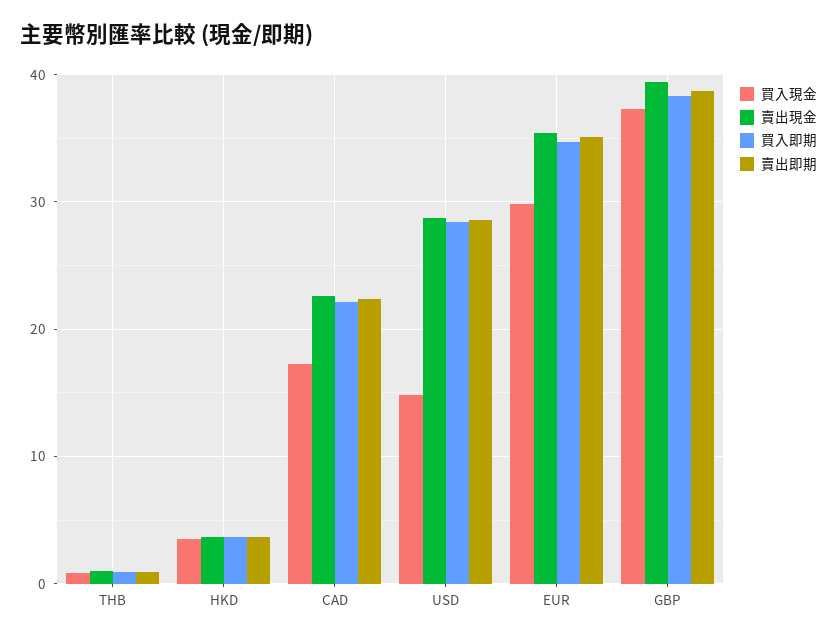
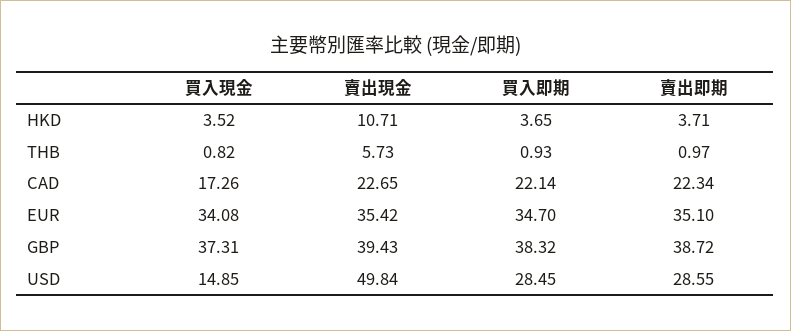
  {
    "買入現金": {
      "THB": 0.82,
      "HKD": 3.52,
      "CAD": 17.26,
      "USD": 14.85,
-     "EUR": 30,
+     "EUR": 34.08,
      "GBP": 37.31
    },
    "賣出現金": {
-     "THB": 1,
+     "THB": 5.73,
-     "HKD": 4,
+     "HKD": 10.71,
      "CAD": 22.65,
-     "USD": 29,
+     "USD": 49.84,
      "EUR": 35.42,
      "GBP": 39.43
    },
    "買入即期": {
      "THB": 0.93,
      "HKD": 3.65,
      "CAD": 22.14,
      "USD": 28.45,
      "EUR": 34.7,
      "GBP": 38.32
    },
    "賣出即期": {
      "THB": 0.97,
      "HKD": 3.71,
      "CAD": 22.34,
      "USD": 28.55,
      "EUR": 35.1,
      "GBP": 38.72
    }
  }

